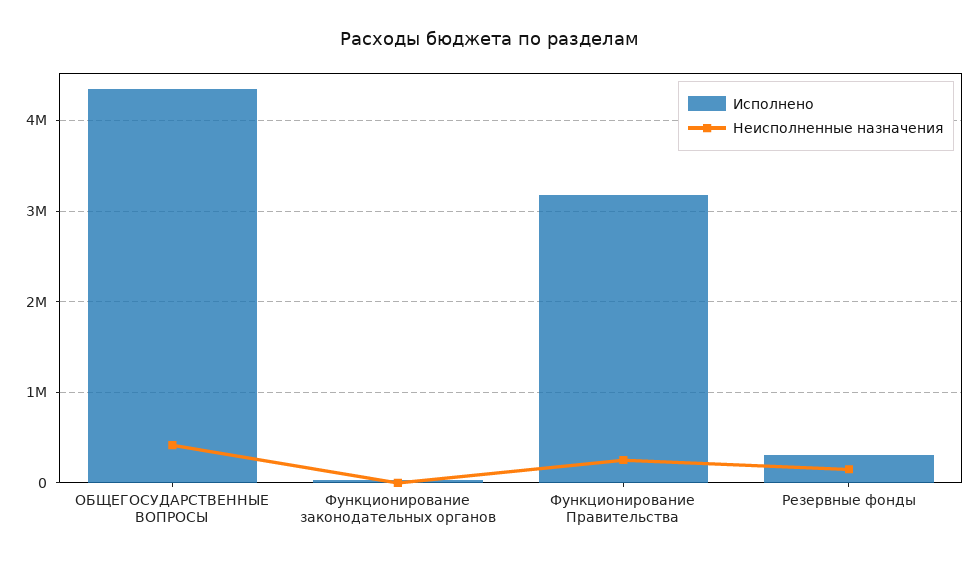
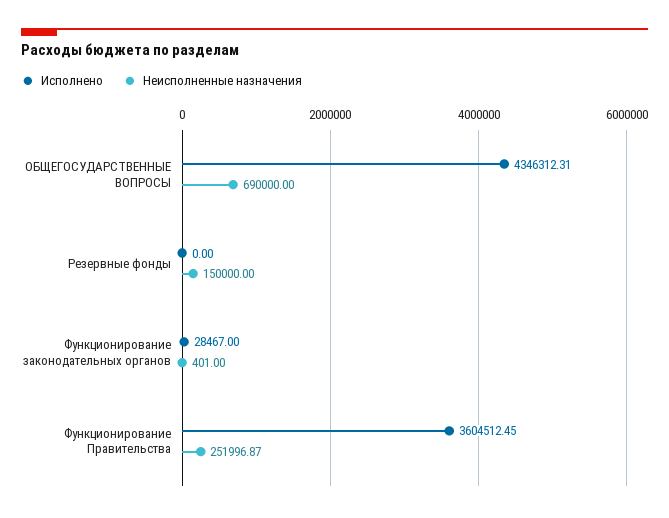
  {
    "Исполнено": {
      "ОБЩЕГОСУДАРСТВЕННЫЕ ВОПРОСЫ": 4346312.31,
      "Функционирование законодательных органов": 28467,
-     "Функционирование Правительства": 3200000,
+     "Функционирование Правительства": 3604512.45,
-     "Резервные фонды": 300000
+     "Резервные фонды": 0
    },
    "Неисполненные назначения": {
-     "ОБЩЕГОСУДАРСТВЕННЫЕ ВОПРОСЫ": 400000,
+     "ОБЩЕГОСУДАРСТВЕННЫЕ ВОПРОСЫ": 690000,
      "Функционирование законодательных органов": 401,
      "Функционирование Правительства": 251996.87,
      "Резервные фонды": 150000
    }
  }

